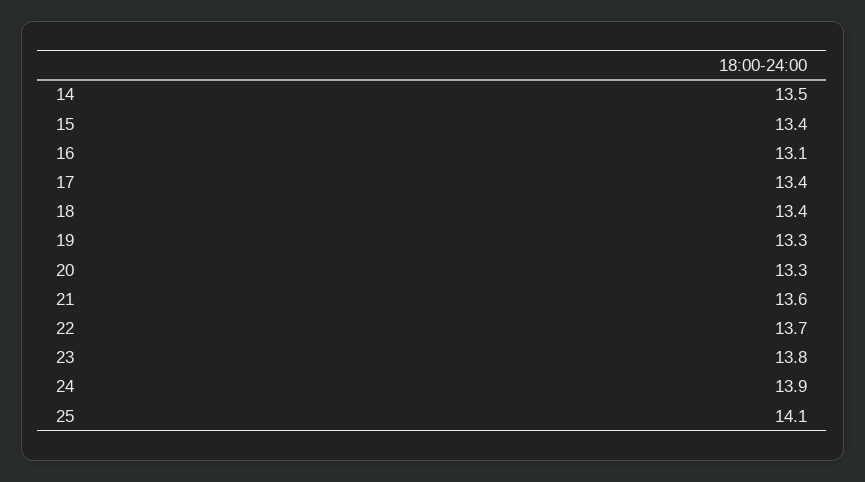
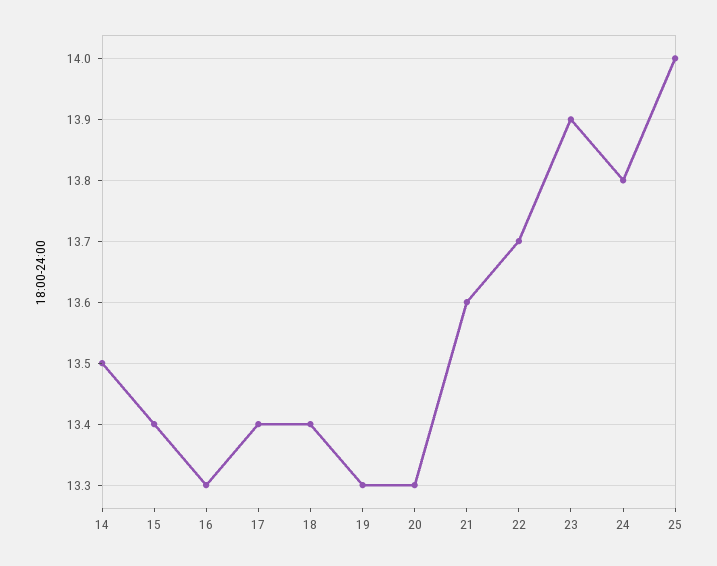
  {
    "14": 13.5,
    "15": 13.4,
-   "16": 13.1,
+   "16": 13.3,
    "17": 13.4,
    "18": 13.4,
    "19": 13.3,
    "20": 13.3,
    "21": 13.6,
    "22": 13.7,
-   "23": 13.8,
+   "23": 13.9,
-   "24": 13.9,
+   "24": 13.8,
-   "25": 14.1
+   "25": 14
  }

